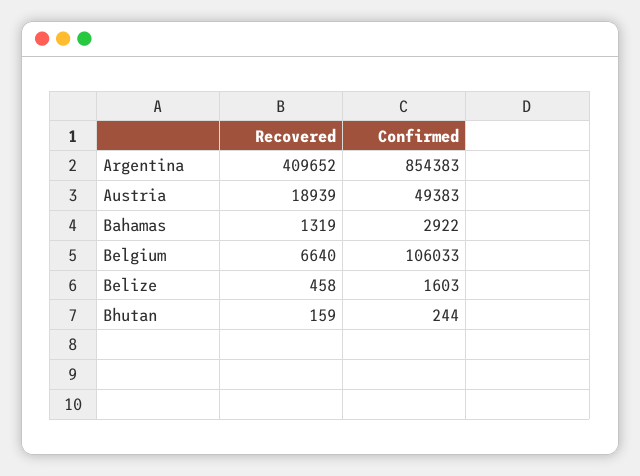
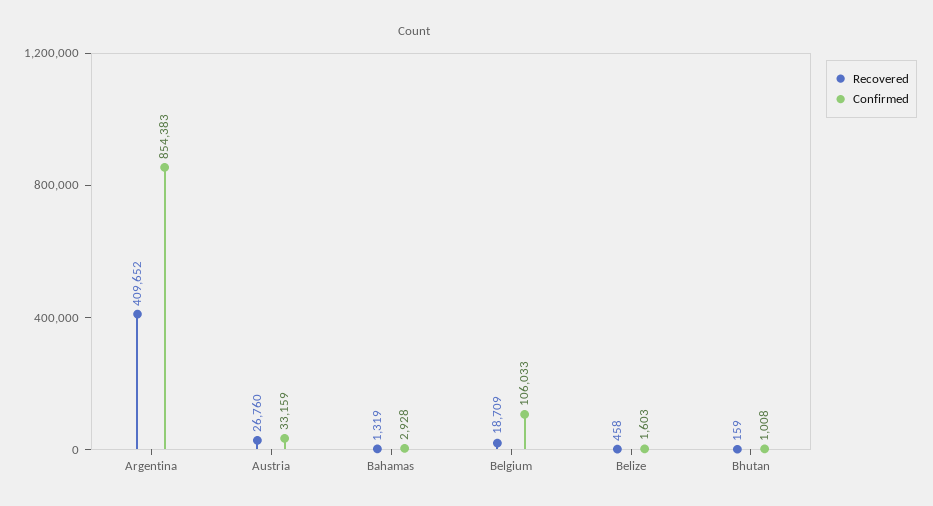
  {
    "Recovered": {
      "Argentina": 409652,
-     "Austria": 18939,
+     "Austria": 26760,
      "Bahamas": 1319,
-     "Belgium": 6640,
+     "Belgium": 18709,
      "Belize": 458,
      "Bhutan": 159
    },
    "Confirmed": {
      "Argentina": 854383,
-     "Austria": 49383,
+     "Austria": 33159,
-     "Bahamas": 2922,
+     "Bahamas": 2928,
      "Belgium": 106033,
      "Belize": 1603,
-     "Bhutan": 244
+     "Bhutan": 1008
    }
  }

